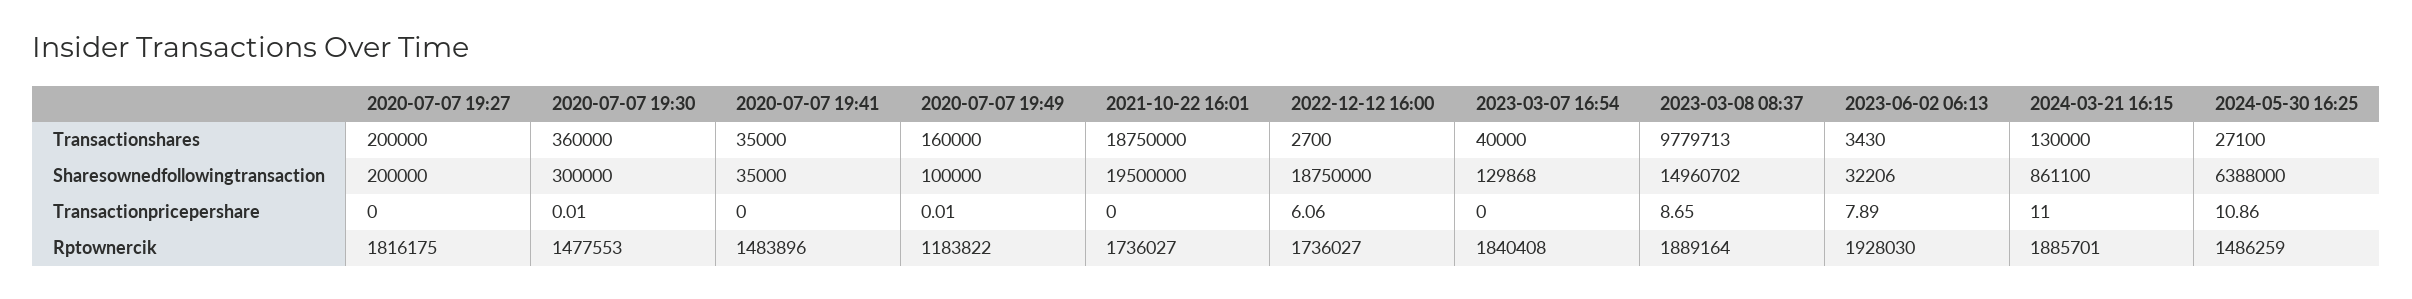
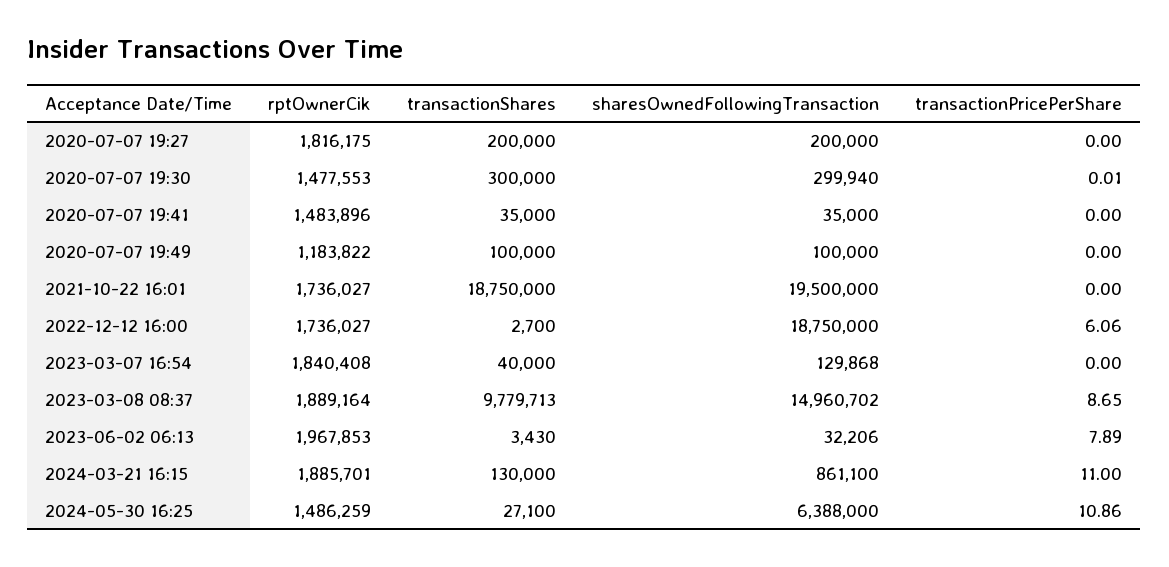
  {
    "2020-07-07 19:27": {
      "Transactionshares": 200000,
      "Sharesownedfollowingtransaction": 200000,
      "Transactionpricepershare": 0,
      "Rptownercik": 1816175
    },
    "2020-07-07 19:30": {
-     "Transactionshares": 360000,
+     "Transactionshares": 300000,
-     "Sharesownedfollowingtransaction": 300000,
+     "Sharesownedfollowingtransaction": 299940,
      "Transactionpricepershare": 0.01,
      "Rptownercik": 1477553
    },
    "2020-07-07 19:41": {
      "Transactionshares": 35000,
      "Sharesownedfollowingtransaction": 35000,
      "Transactionpricepershare": 0,
      "Rptownercik": 1483896
    },
    "2020-07-07 19:49": {
-     "Transactionshares": 160000,
+     "Transactionshares": 100000,
      "Sharesownedfollowingtransaction": 100000,
-     "Transactionpricepershare": 0.01,
+     "Transactionpricepershare": 0,
      "Rptownercik": 1183822
    },
    "2021-10-22 16:01": {
      "Transactionshares": 18750000,
      "Sharesownedfollowingtransaction": 19500000,
      "Transactionpricepershare": 0,
      "Rptownercik": 1736027
    },
    "2022-12-12 16:00": {
      "Transactionshares": 2700,
      "Sharesownedfollowingtransaction": 18750000,
      "Transactionpricepershare": 6.06,
      "Rptownercik": 1736027
    },
    "2023-03-07 16:54": {
      "Transactionshares": 40000,
      "Sharesownedfollowingtransaction": 129868,
      "Transactionpricepershare": 0,
      "Rptownercik": 1840408
    },
    "2023-03-08 08:37": {
      "Transactionshares": 9779713,
      "Sharesownedfollowingtransaction": 14960702,
      "Transactionpricepershare": 8.65,
      "Rptownercik": 1889164
    },
    "2023-06-02 06:13": {
      "Transactionshares": 3430,
      "Sharesownedfollowingtransaction": 32206,
      "Transactionpricepershare": 7.89,
-     "Rptownercik": 1928030
+     "Rptownercik": 1967853
    },
    "2024-03-21 16:15": {
      "Transactionshares": 130000,
      "Sharesownedfollowingtransaction": 861100,
      "Transactionpricepershare": 11,
      "Rptownercik": 1885701
    },
    "2024-05-30 16:25": {
      "Transactionshares": 27100,
      "Sharesownedfollowingtransaction": 6388000,
      "Transactionpricepershare": 10.86,
      "Rptownercik": 1486259
    }
  }

